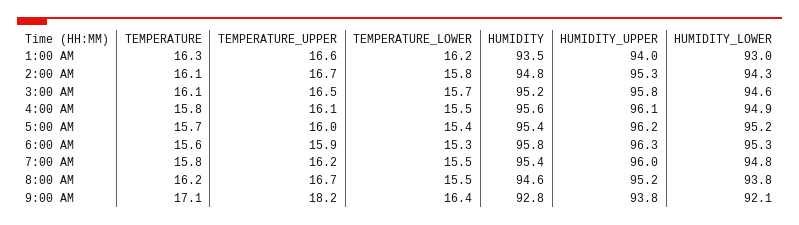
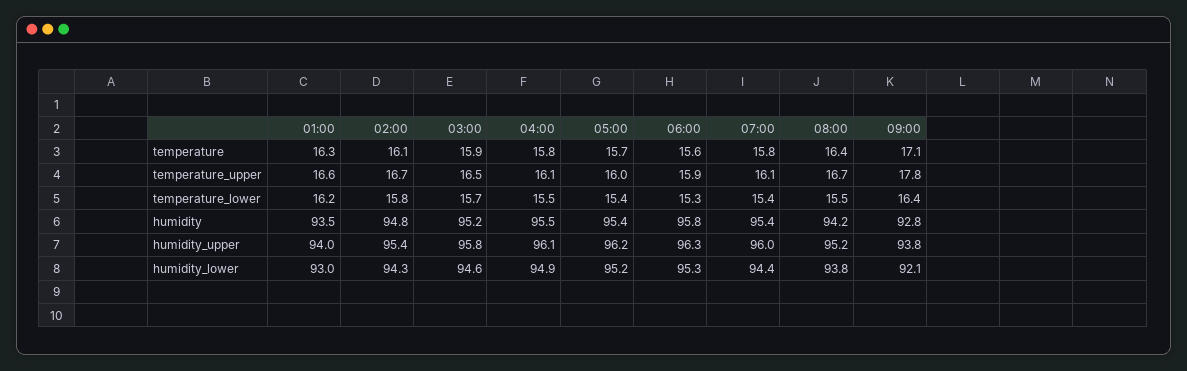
  {
    "TEMPERATURE": {
      "1:00 AM": 16.3,
      "2:00 AM": 16.1,
-     "3:00 AM": 16.1,
+     "3:00 AM": 15.9,
      "4:00 AM": 15.8,
      "5:00 AM": 15.7,
      "6:00 AM": 15.6,
      "7:00 AM": 15.8,
-     "8:00 AM": 16.2,
+     "8:00 AM": 16.4,
      "9:00 AM": 17.1
    },
    "TEMPERATURE_UPPER": {
      "1:00 AM": 16.6,
      "2:00 AM": 16.7,
      "3:00 AM": 16.5,
      "4:00 AM": 16.1,
      "5:00 AM": 16,
      "6:00 AM": 15.9,
-     "7:00 AM": 16.2,
+     "7:00 AM": 16.1,
      "8:00 AM": 16.7,
-     "9:00 AM": 18.2
+     "9:00 AM": 17.8
    },
    "TEMPERATURE_LOWER": {
      "1:00 AM": 16.2,
      "2:00 AM": 15.8,
      "3:00 AM": 15.7,
      "4:00 AM": 15.5,
      "5:00 AM": 15.4,
      "6:00 AM": 15.3,
-     "7:00 AM": 15.5,
+     "7:00 AM": 15.4,
      "8:00 AM": 15.5,
      "9:00 AM": 16.4
    },
    "HUMIDITY": {
      "1:00 AM": 93.5,
      "2:00 AM": 94.8,
      "3:00 AM": 95.2,
-     "4:00 AM": 95.6,
+     "4:00 AM": 95.5,
      "5:00 AM": 95.4,
      "6:00 AM": 95.8,
      "7:00 AM": 95.4,
-     "8:00 AM": 94.6,
+     "8:00 AM": 94.2,
      "9:00 AM": 92.8
    },
    "HUMIDITY_UPPER": {
      "1:00 AM": 94,
-     "2:00 AM": 95.3,
+     "2:00 AM": 95.4,
      "3:00 AM": 95.8,
      "4:00 AM": 96.1,
      "5:00 AM": 96.2,
      "6:00 AM": 96.3,
      "7:00 AM": 96,
      "8:00 AM": 95.2,
      "9:00 AM": 93.8
    },
    "HUMIDITY_LOWER": {
      "1:00 AM": 93,
      "2:00 AM": 94.3,
      "3:00 AM": 94.6,
      "4:00 AM": 94.9,
      "5:00 AM": 95.2,
      "6:00 AM": 95.3,
-     "7:00 AM": 94.8,
+     "7:00 AM": 94.4,
      "8:00 AM": 93.8,
      "9:00 AM": 92.1
    }
  }

